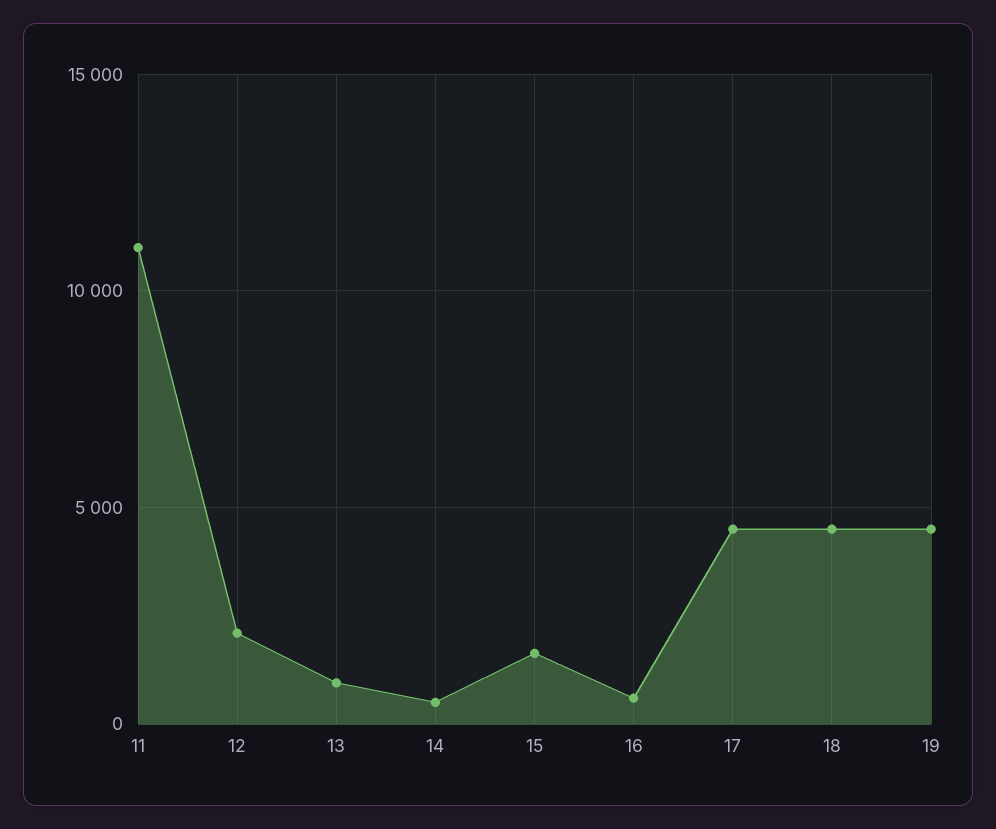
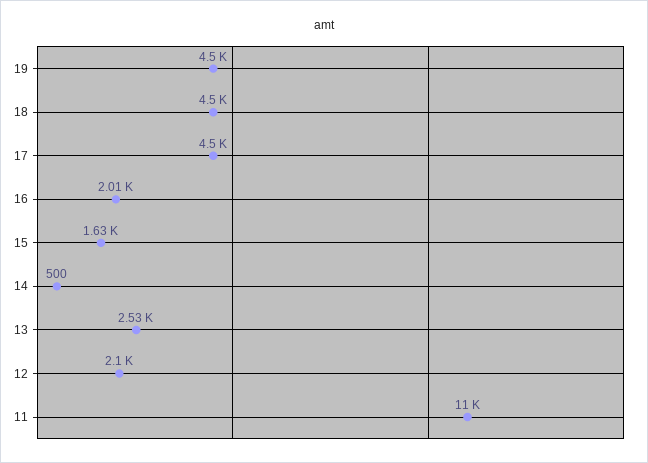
  {
    "11": 11000,
    "12": 2100,
-   "13": 1000,
+   "13": 2530,
    "14": 500,
    "15": 1630,
-   "16": 500,
+   "16": 2010,
    "17": 4500,
    "18": 4500,
    "19": 4500
  }

